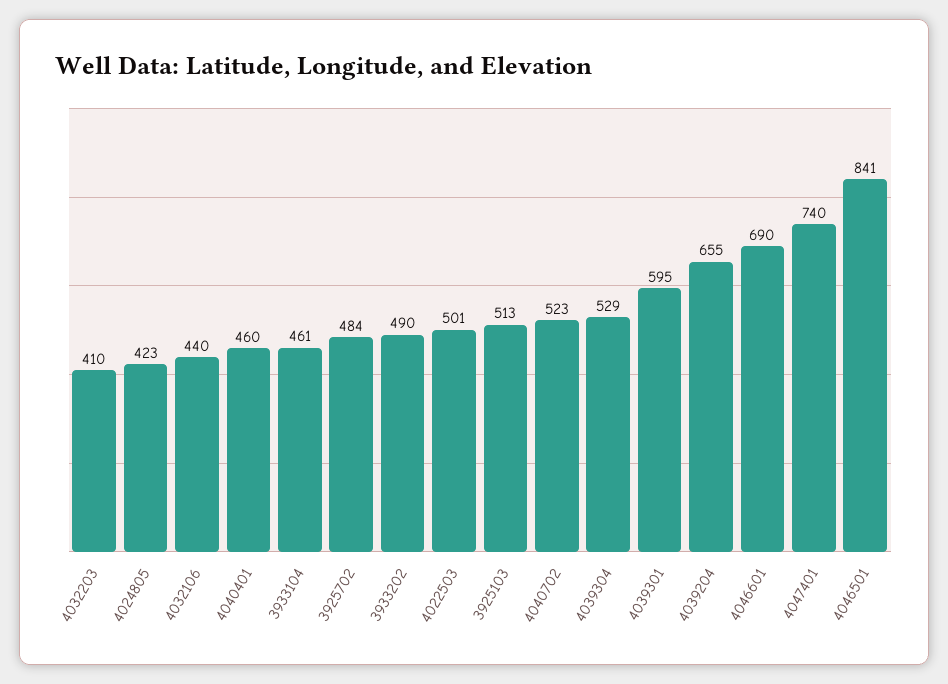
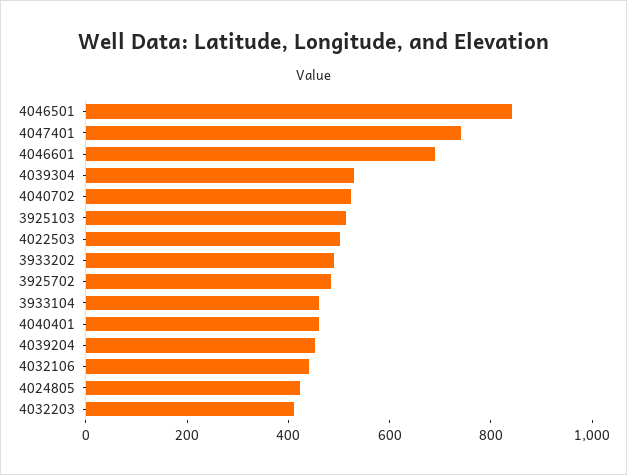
  {
    "4032203": 410,
    "4024805": 423,
    "4032106": 440,
    "4040401": 460,
    "3933104": 461,
    "3925702": 484,
    "3933202": 490,
    "4022503": 501,
    "3925103": 513,
    "4040702": 523,
    "4039304": 529,
-   "4039301": 595,
-   "4039204": 655,
+   "4039204": 450,
    "4046601": 690,
    "4047401": 740,
    "4046501": 841
  }

